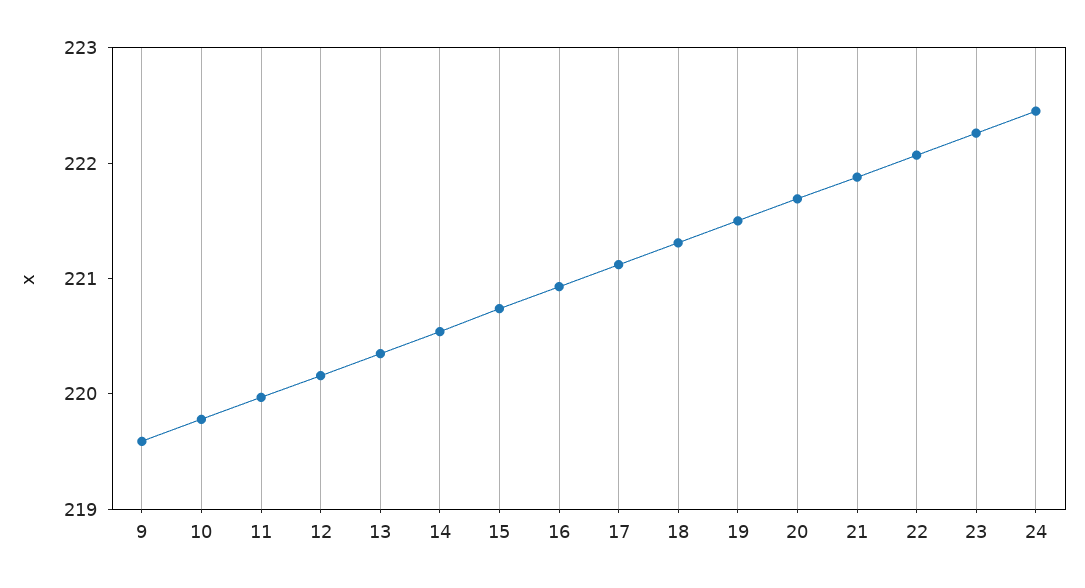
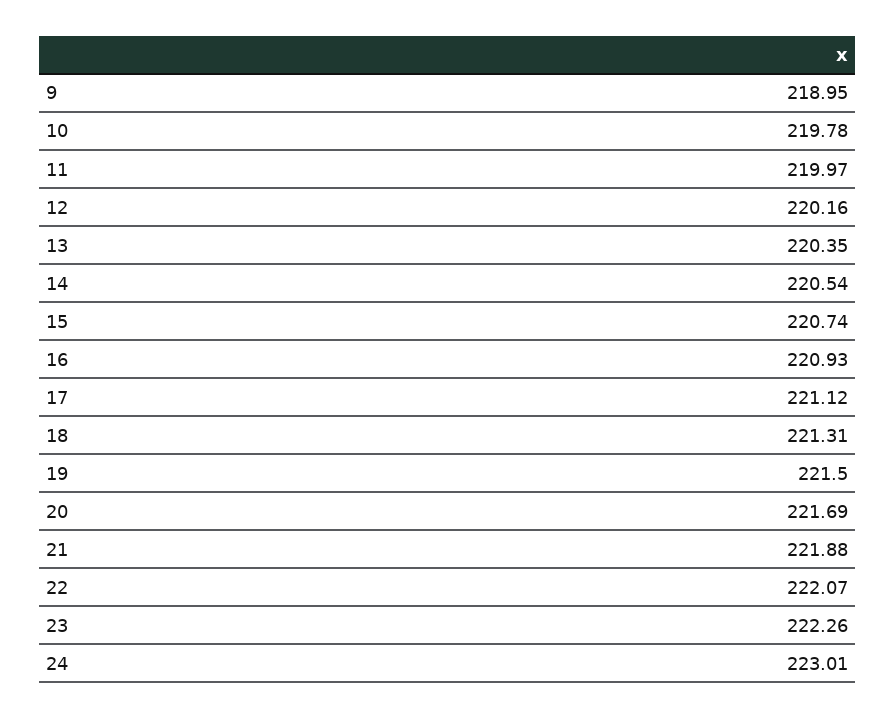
  {
-   "9": 219.6,
+   "9": 218.95,
    "10": 219.78,
    "11": 219.97,
    "12": 220.16,
    "13": 220.35,
    "14": 220.54,
    "15": 220.74,
    "16": 220.93,
    "17": 221.12,
    "18": 221.31,
    "19": 221.5,
    "20": 221.69,
    "21": 221.88,
    "22": 222.07,
    "23": 222.26,
-   "24": 222.4
+   "24": 223.01
  }

